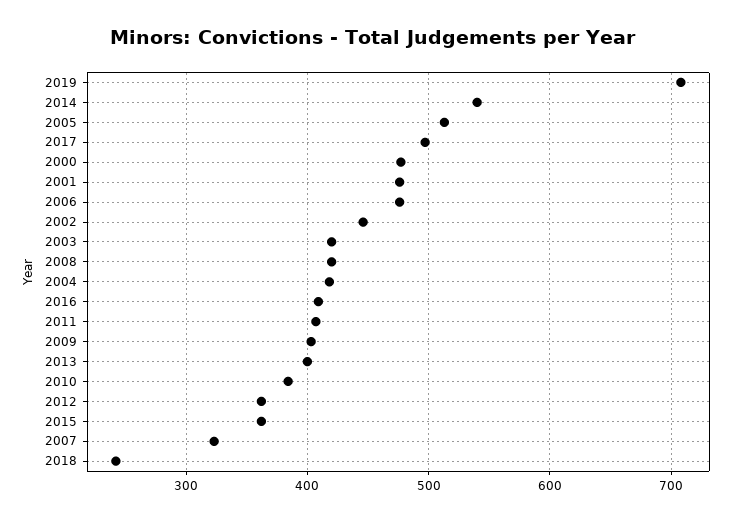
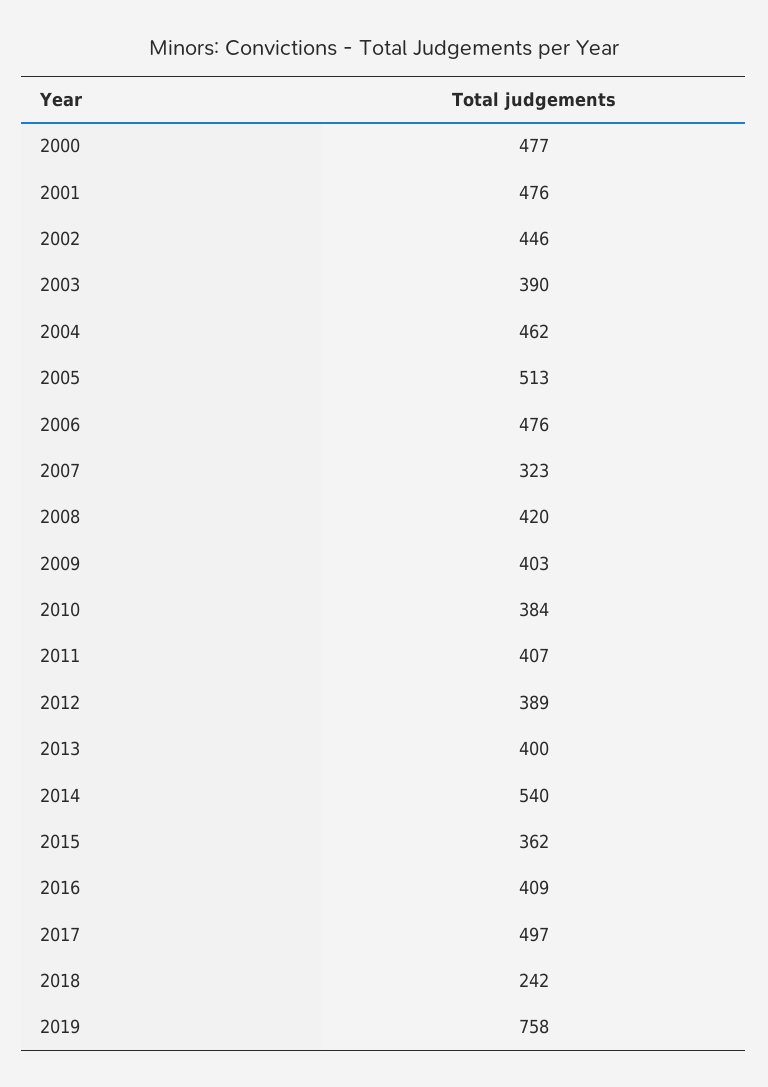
  {
-   "2019": 710,
+   "2019": 758,
    "2014": 540,
    "2005": 513,
    "2017": 497,
    "2000": 477,
    "2001": 476,
    "2006": 476,
    "2002": 446,
-   "2003": 420,
+   "2003": 390,
    "2008": 420,
-   "2004": 420,
+   "2004": 462,
    "2016": 409,
    "2011": 407,
    "2009": 403,
    "2013": 400,
    "2010": 384,
-   "2012": 360,
+   "2012": 389,
    "2015": 362,
    "2007": 323,
    "2018": 242
  }

